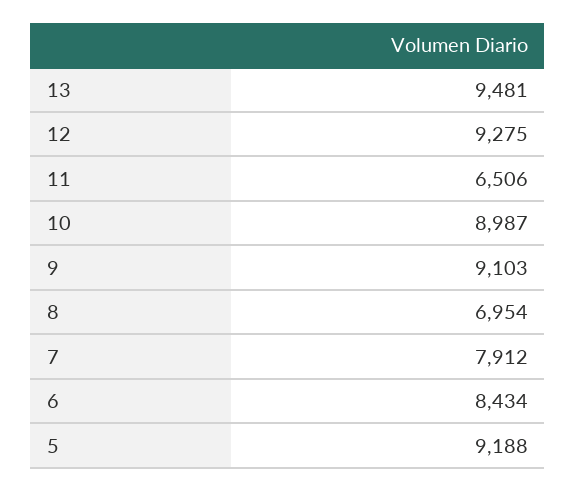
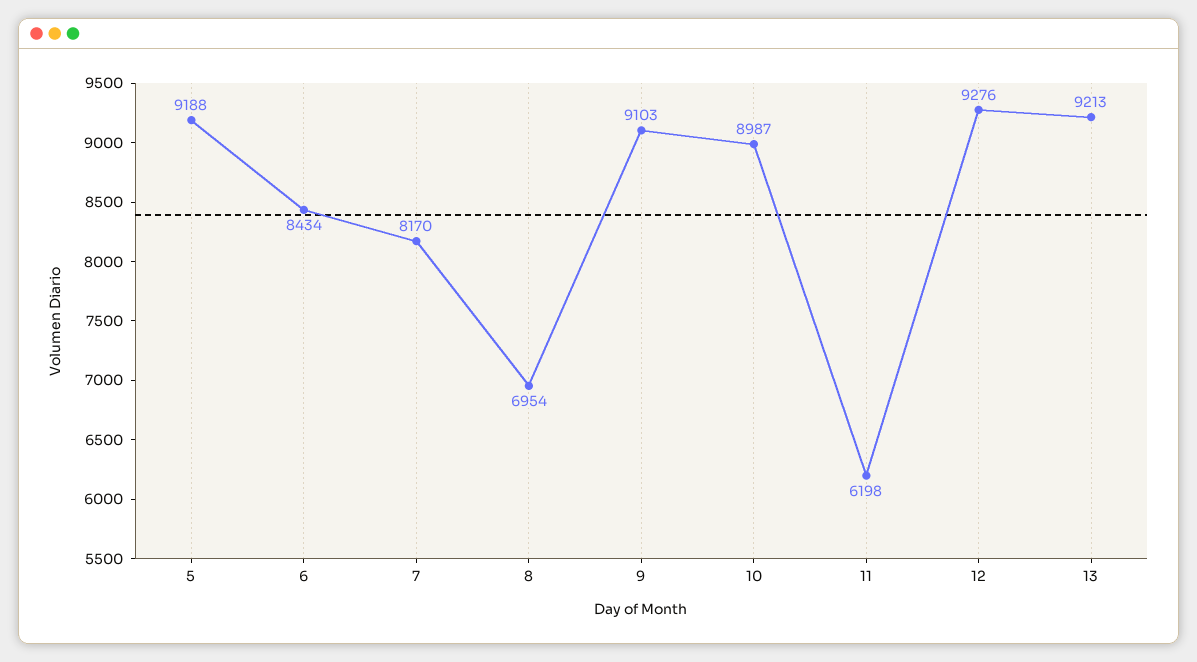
  {
-   "13": 9481,
+   "13": 9213,
-   "12": 9275,
+   "12": 9276,
-   "11": 6506,
+   "11": 6198,
    "10": 8987,
    "9": 9103,
    "8": 6954,
-   "7": 7912,
+   "7": 8170,
    "6": 8434,
    "5": 9188
  }

